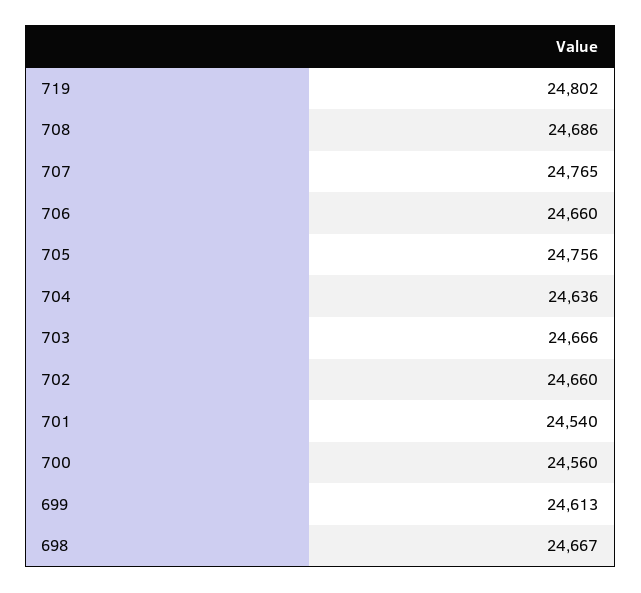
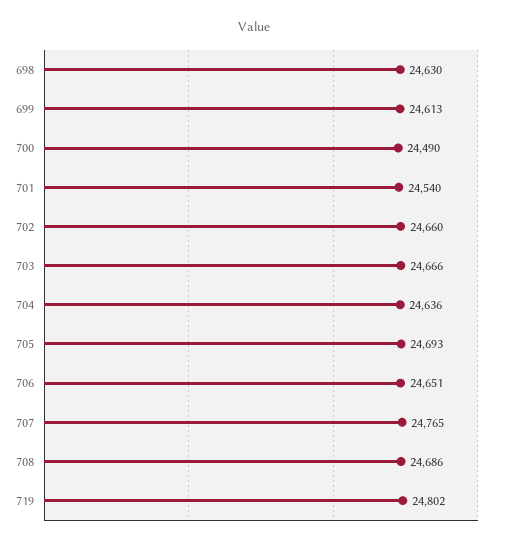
  {
    "719": 24802,
    "708": 24686,
    "707": 24765,
-   "706": 24660,
+   "706": 24651,
-   "705": 24756,
+   "705": 24693,
    "704": 24636,
    "703": 24666,
    "702": 24660,
    "701": 24540,
-   "700": 24560,
+   "700": 24490,
    "699": 24613,
-   "698": 24667
+   "698": 24630
  }

